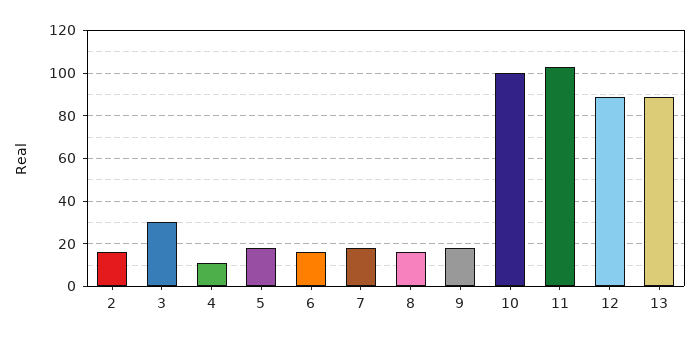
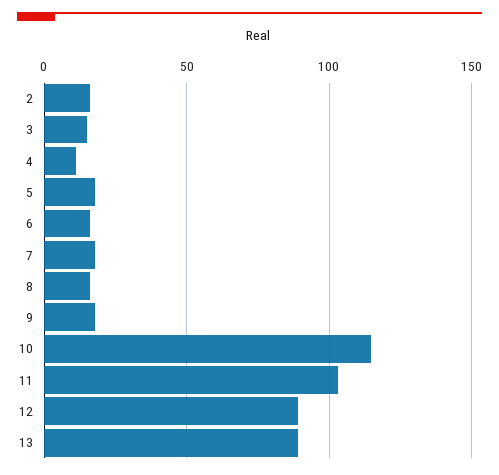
  {
    "2": 15,
-   "3": 30,
+   "3": 15,
    "4": 10,
    "5": 20,
    "6": 15,
    "7": 20,
    "8": 15,
    "9": 20,
-   "10": 100,
+   "10": 115,
    "11": 105,
    "12": 90,
    "13": 90
  }

